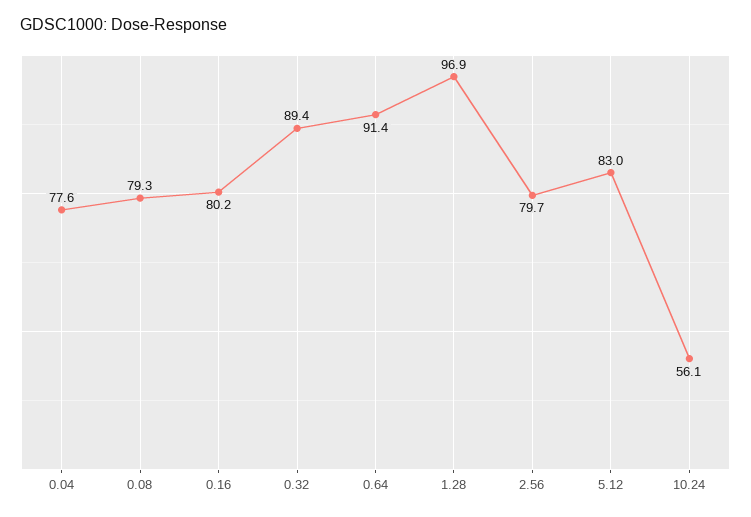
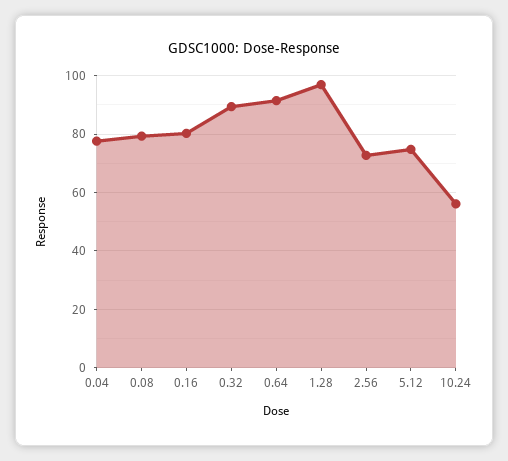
  {
    "0.04": 77.6,
    "0.08": 79.3,
    "0.16": 80.2,
    "0.32": 89.4,
    "0.64": 91.4,
    "1.28": 96.9,
-   "2.56": 79.7,
+   "2.56": 72.5,
-   "5.12": 83,
+   "5.12": 75,
    "10.24": 56.1
  }

